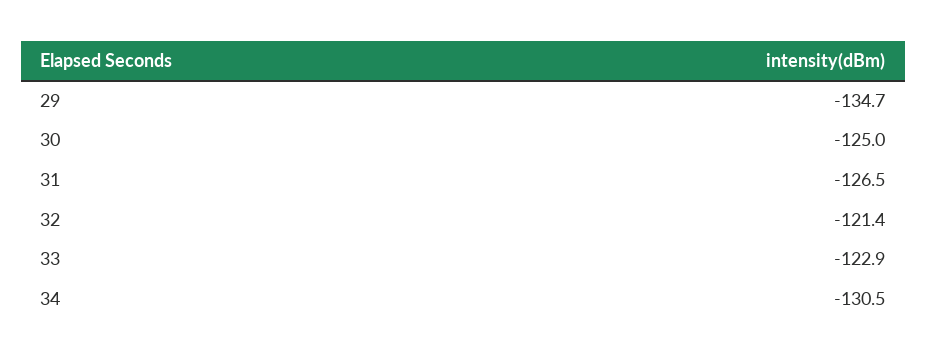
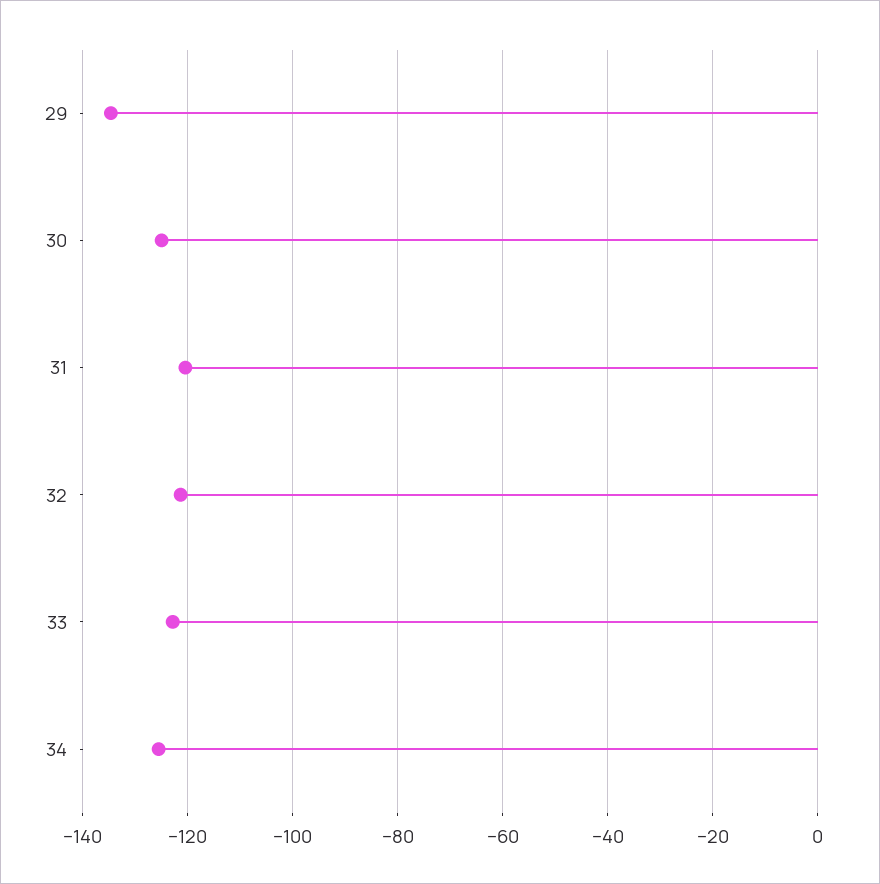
  {
    "29": -134.7,
    "30": -125,
-   "31": -126.5,
+   "31": -120,
    "32": -121.4,
    "33": -122.9,
-   "34": -130.5
+   "34": -126
  }

